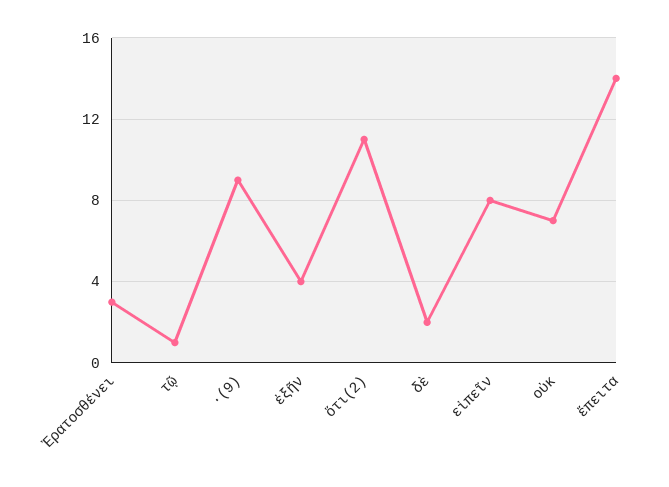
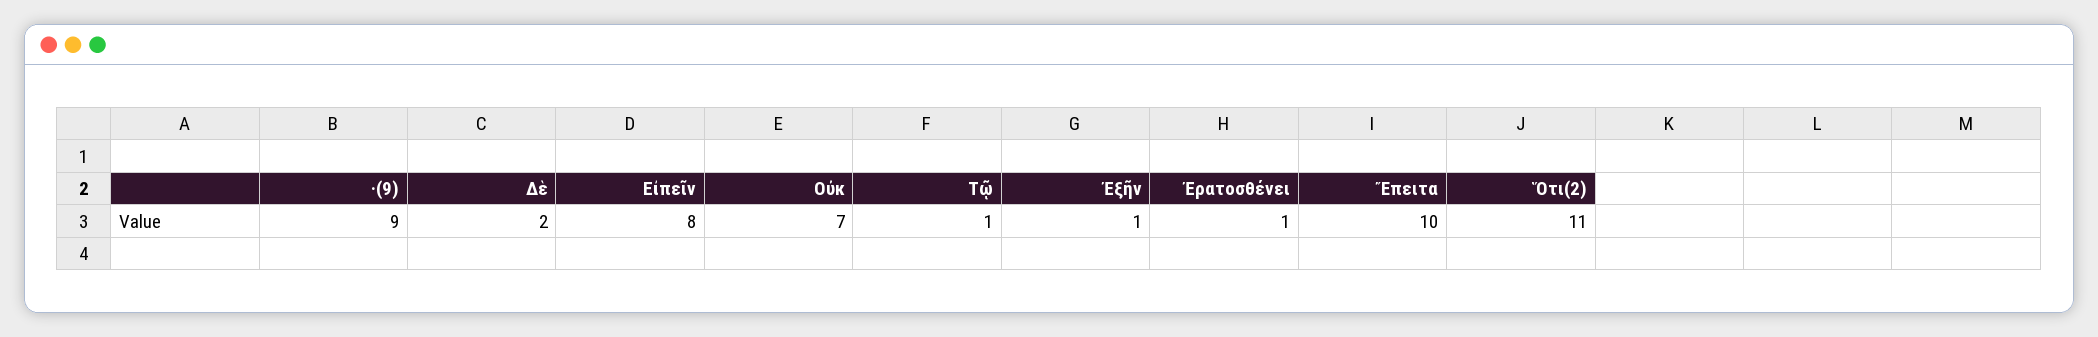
  {
-   "Ἐρατοσθένει": 3,
+   "Ἐρατοσθένει": 1,
    "τῷ": 1,
    "·(9)": 9,
-   "ἐξῆν": 4,
+   "ἐξῆν": 1,
    "ὅτι(2)": 11,
    "δὲ": 2,
    "εἰπεῖν": 8,
    "οὐκ": 7,
-   "ἔπειτα": 14
+   "ἔπειτα": 10
  }

